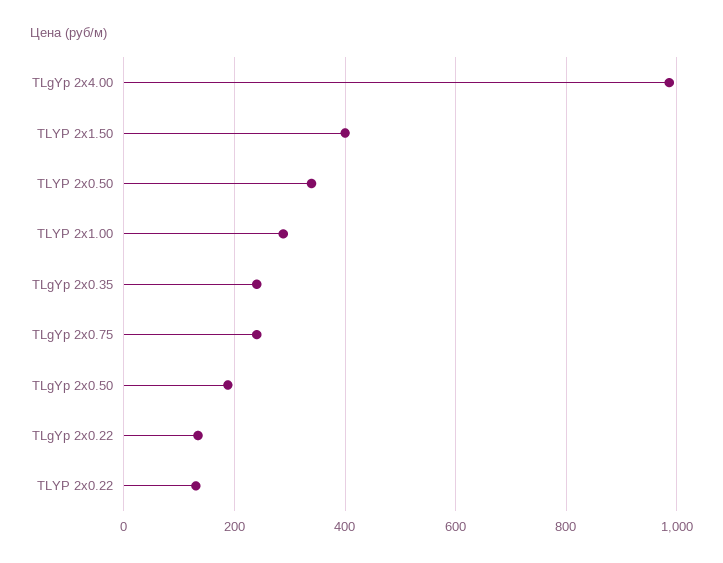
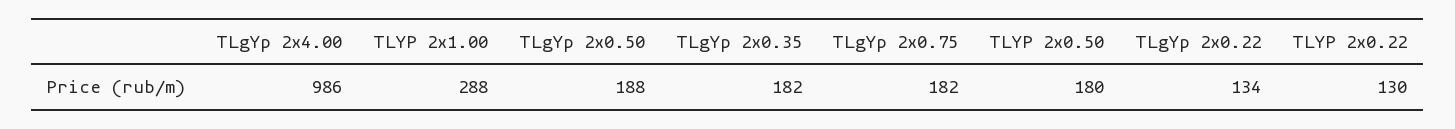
  {
    "TLgYp 2x4.00": 986,
-   "TLYP 2x1.50": 400,
-   "TLYP 2x0.50": 340,
+   "TLYP 2x0.50": 180,
    "TLYP 2x1.00": 288,
-   "TLgYp 2x0.35": 240,
+   "TLgYp 2x0.35": 182,
-   "TLgYp 2x0.75": 240,
+   "TLgYp 2x0.75": 182,
    "TLgYp 2x0.50": 188,
    "TLgYp 2x0.22": 134,
    "TLYP 2x0.22": 130
  }

